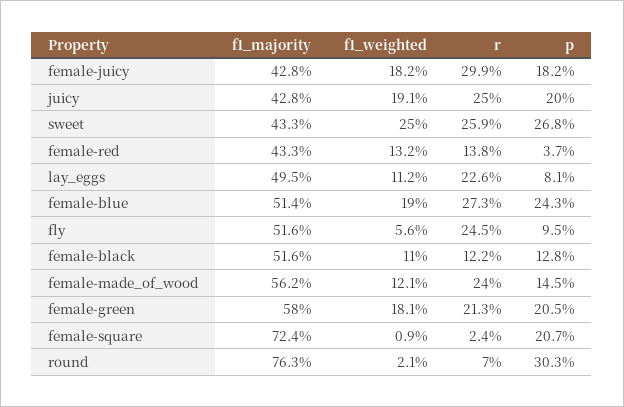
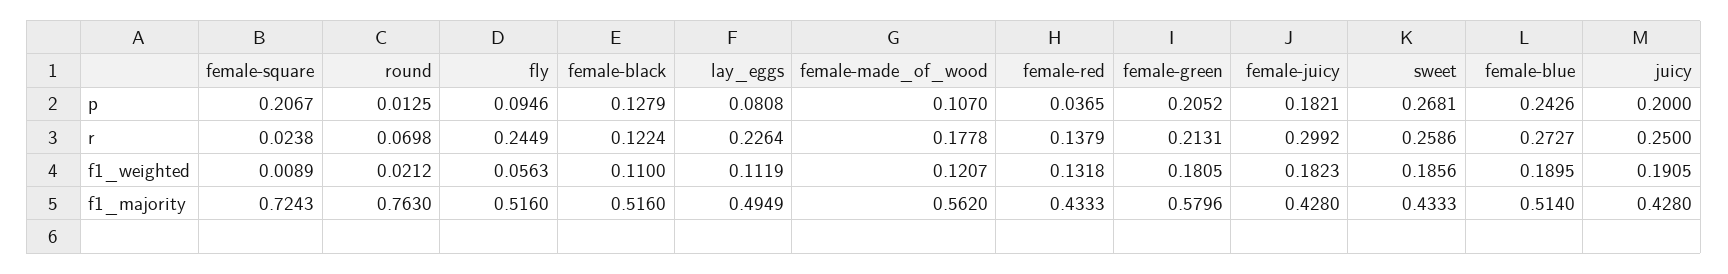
  {
    "f1_majority": {
      "female-juicy": 0.428,
      "juicy": 0.428,
      "sweet": 0.4333,
      "female-red": 0.4333,
      "lay_eggs": 0.4949,
      "female-blue": 0.514,
      "fly": 0.516,
      "female-black": 0.516,
      "female-made_of_wood": 0.562,
      "female-green": 0.5796,
      "female-square": 0.7243,
      "round": 0.763
    },
    "f1_weighted": {
      "female-juicy": 0.1823,
      "juicy": 0.1905,
-     "sweet": 0.25,
+     "sweet": 0.1856,
      "female-red": 0.1318,
      "lay_eggs": 0.1119,
      "female-blue": 0.1895,
      "fly": 0.0563,
      "female-black": 0.11,
      "female-made_of_wood": 0.1207,
      "female-green": 0.1805,
      "female-square": 0.0089,
      "round": 0.0212
    },
    "r": {
      "female-juicy": 0.2992,
      "juicy": 0.25,
      "sweet": 0.2586,
      "female-red": 0.1379,
      "lay_eggs": 0.2264,
      "female-blue": 0.2727,
      "fly": 0.2449,
      "female-black": 0.1224,
-     "female-made_of_wood": 0.24,
+     "female-made_of_wood": 0.1778,
      "female-green": 0.2131,
      "female-square": 0.0238,
      "round": 0.0698
    },
    "p": {
      "female-juicy": 0.1821,
      "juicy": 0.2,
      "sweet": 0.2681,
      "female-red": 0.0365,
      "lay_eggs": 0.0808,
      "female-blue": 0.2426,
      "fly": 0.0946,
      "female-black": 0.1279,
-     "female-made_of_wood": 0.145,
+     "female-made_of_wood": 0.107,
      "female-green": 0.2052,
      "female-square": 0.2067,
-     "round": 0.303
+     "round": 0.0125
    }
  }

